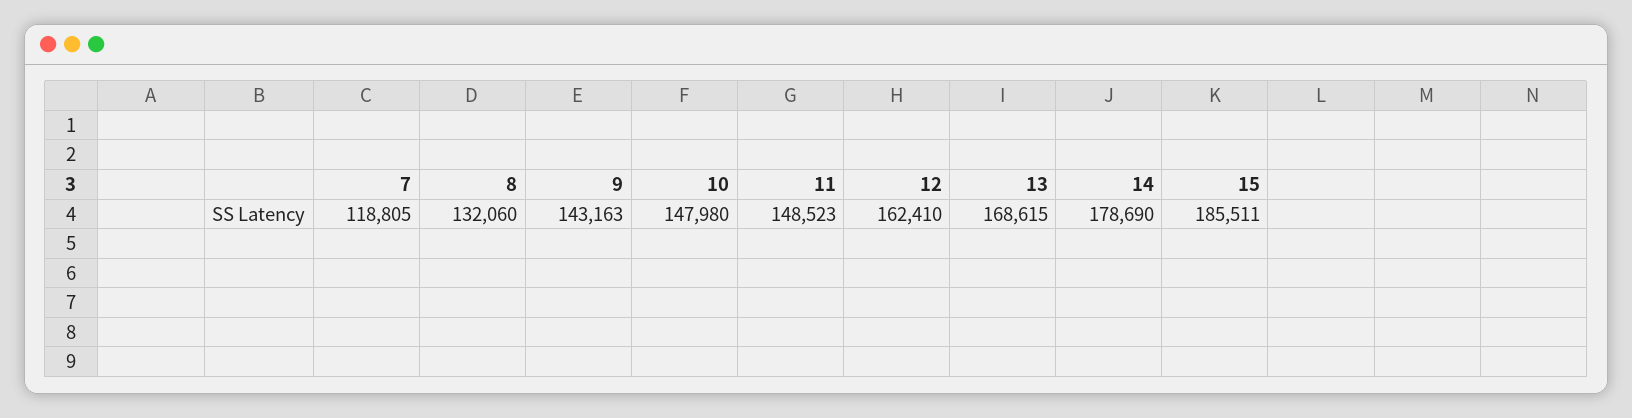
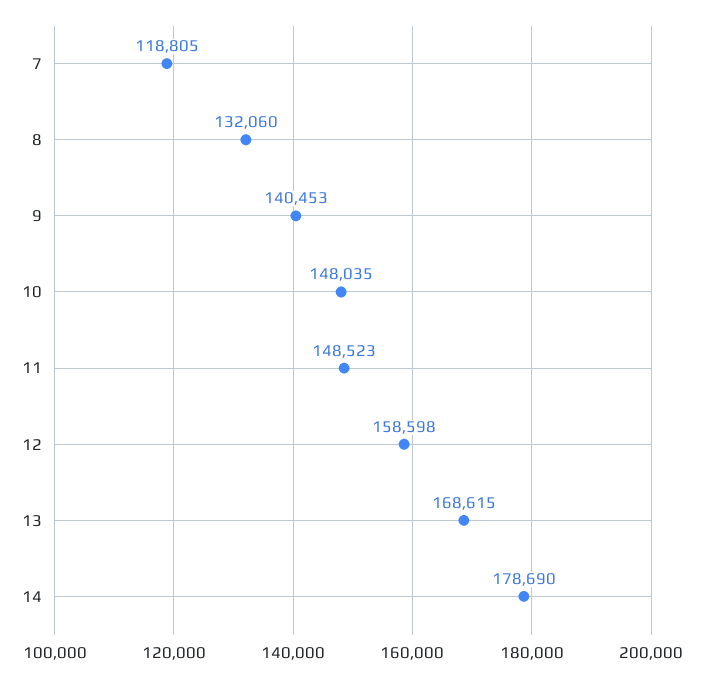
  {
    "7": 118805,
    "8": 132060,
-   "9": 143163,
+   "9": 140453,
-   "10": 147980,
+   "10": 148035,
    "11": 148523,
-   "12": 162410,
+   "12": 158598,
    "13": 168615,
-   "14": 178690,
+   "14": 178690
-   "15": 185511
  }

